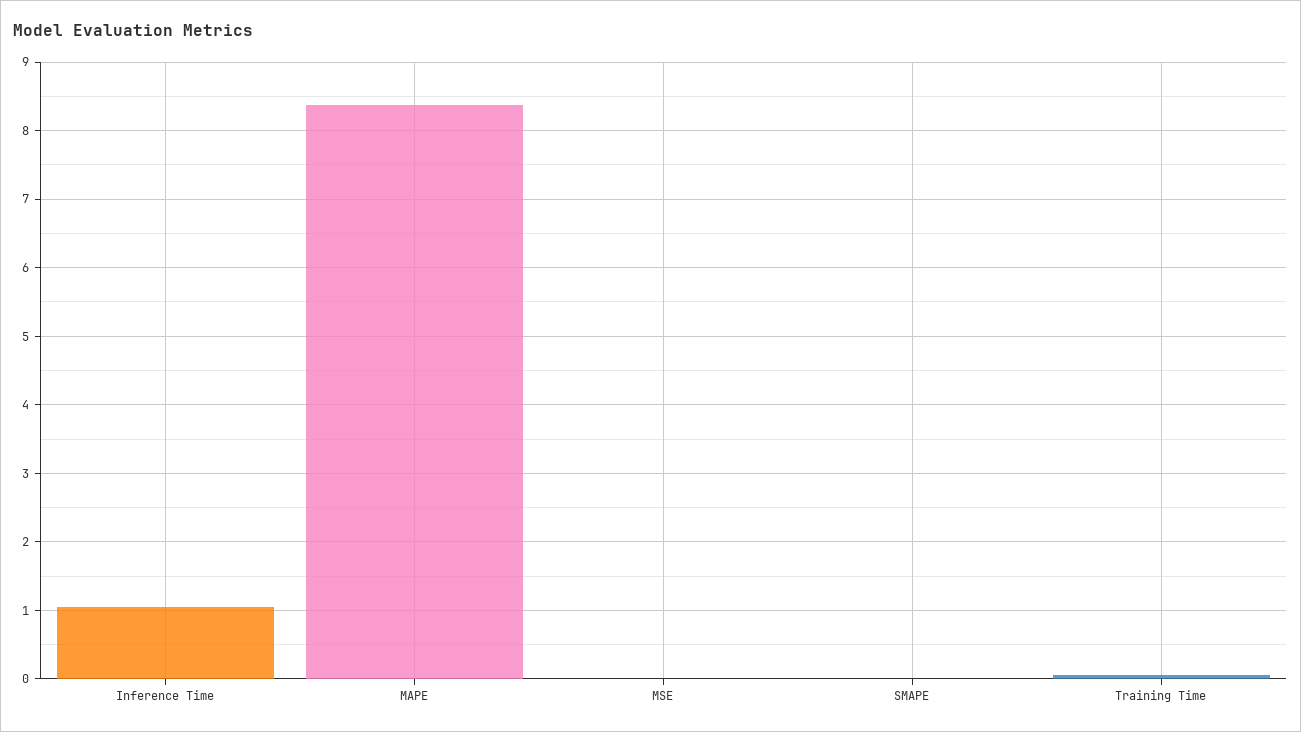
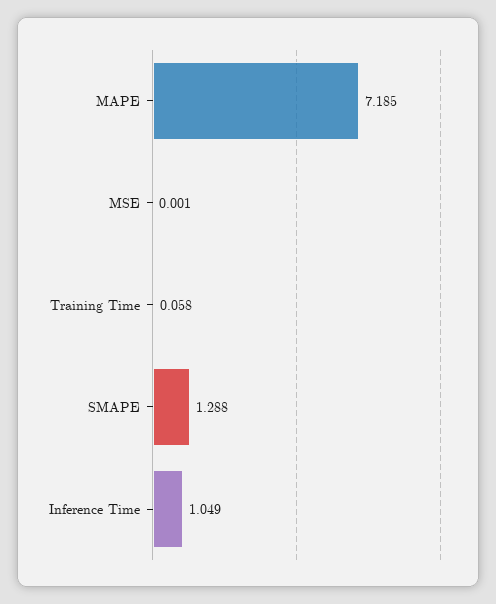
  {
    "Inference Time": 1.049,
-   "MAPE": 8.4,
+   "MAPE": 7.185,
    "MSE": 0.001,
-   "SMAPE": 0,
+   "SMAPE": 1.288,
    "Training Time": 0.058
  }

